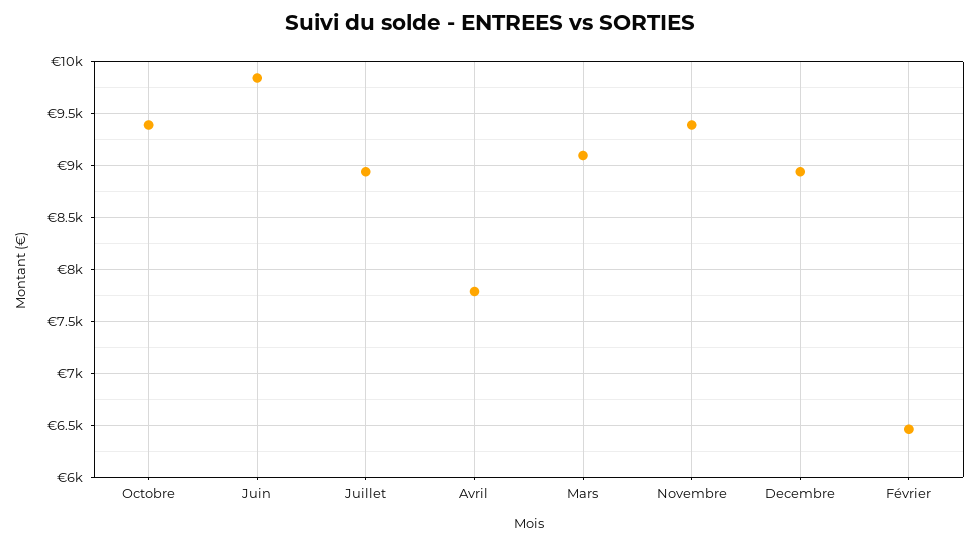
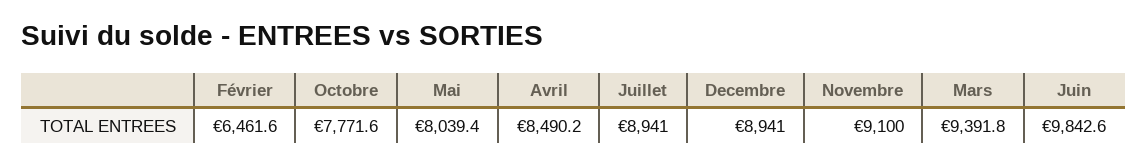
  {
-   "Octobre": 9400,
+   "Octobre": 7771.6,
    "Juin": 9842.6,
    "Juillet": 8941,
-   "Avril": 7800,
+   "Avril": 8490.2,
-   "Mars": 9100,
+   "Mars": 9391.8,
-   "Novembre": 9400,
+   "Novembre": 9100,
    "Decembre": 8941,
-   "Février": 6461.6
+   "Février": 6461.6,
+   "Mai": 8039.4
  }

